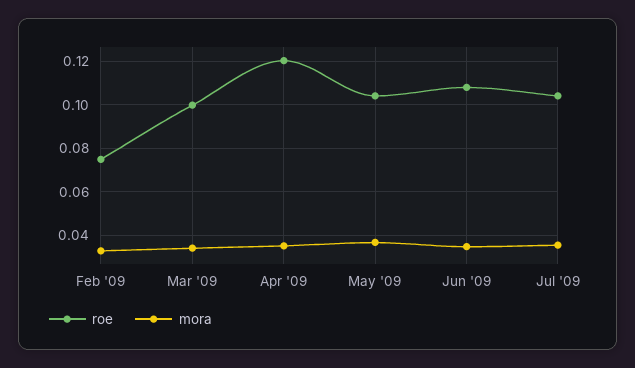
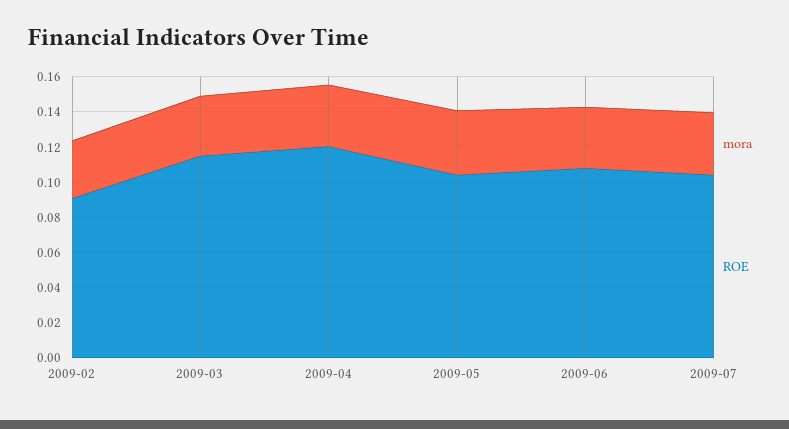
  {
    "roe": {
-     "Feb '09": 0.075,
+     "Feb '09": 0.09,
-     "Mar '09": 0.1,
+     "Mar '09": 0.115,
      "Apr '09": 0.12,
      "May '09": 0.105,
      "Jun '09": 0.11,
      "Jul '09": 0.105
    },
    "mora": {
      "Feb '09": 0.035,
      "Mar '09": 0.035,
      "Apr '09": 0.035,
      "May '09": 0.035,
      "Jun '09": 0.035,
      "Jul '09": 0.035
    }
  }

